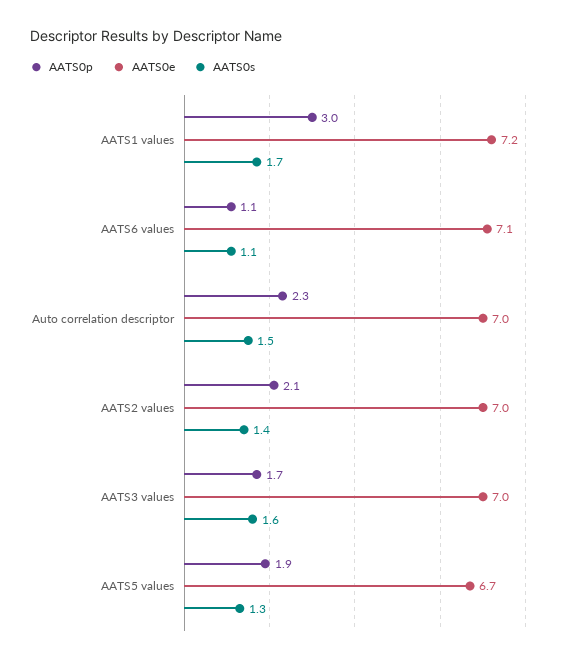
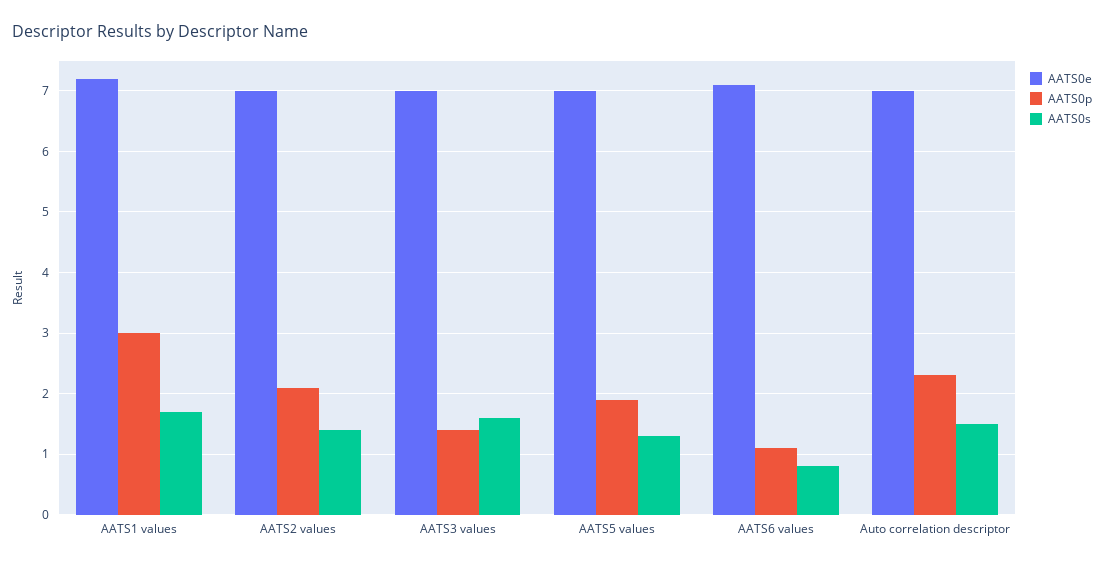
  {
    "AATS0p": {
      "AATS1 values": 3,
      "AATS6 values": 1.1,
      "Auto correlation descriptor": 2.3,
      "AATS2 values": 2.1,
-     "AATS3 values": 1.7,
+     "AATS3 values": 1.4,
      "AATS5 values": 1.9
    },
    "AATS0e": {
      "AATS1 values": 7.2,
      "AATS6 values": 7.1,
      "Auto correlation descriptor": 7,
      "AATS2 values": 7,
      "AATS3 values": 7,
-     "AATS5 values": 6.7
+     "AATS5 values": 7
    },
    "AATS0s": {
      "AATS1 values": 1.7,
-     "AATS6 values": 1.1,
+     "AATS6 values": 0.8,
      "Auto correlation descriptor": 1.5,
      "AATS2 values": 1.4,
      "AATS3 values": 1.6,
      "AATS5 values": 1.3
    }
  }

